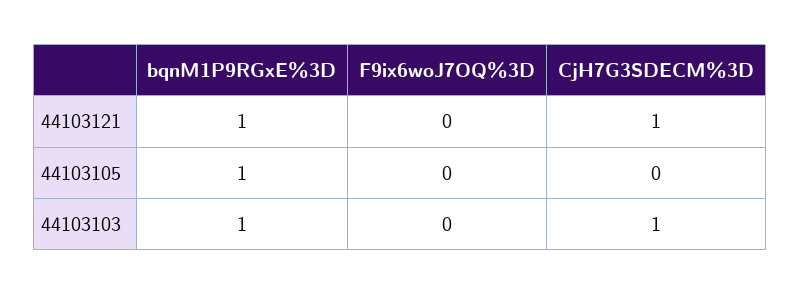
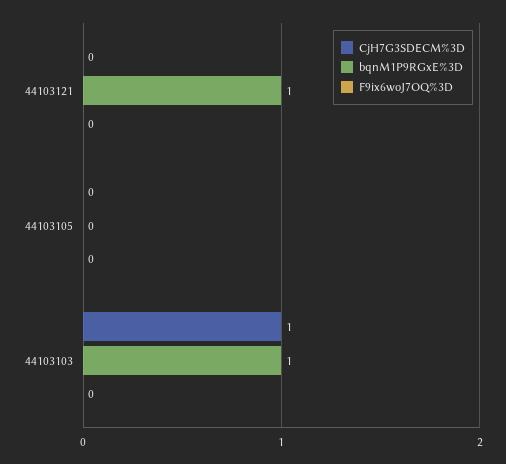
  {
    "bqnM1P9RGxE%3D": {
      "44103121": 1,
-     "44103105": 1,
+     "44103105": 0,
      "44103103": 1
    },
    "F9ix6woJ7OQ%3D": {
      "44103121": 0,
      "44103105": 0,
      "44103103": 0
    },
    "CjH7G3SDECM%3D": {
-     "44103121": 1,
+     "44103121": 0,
      "44103105": 0,
      "44103103": 1
    }
  }

